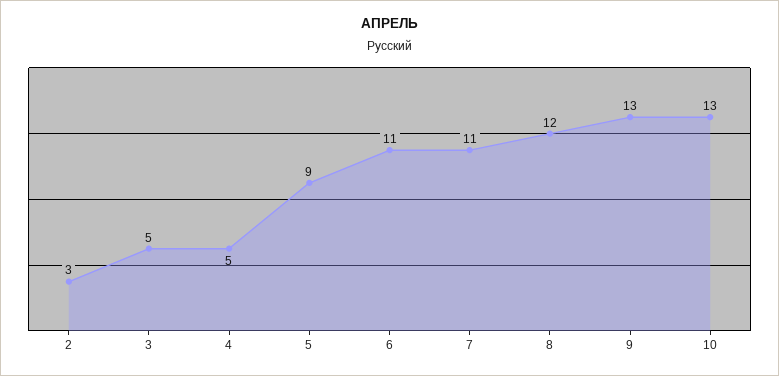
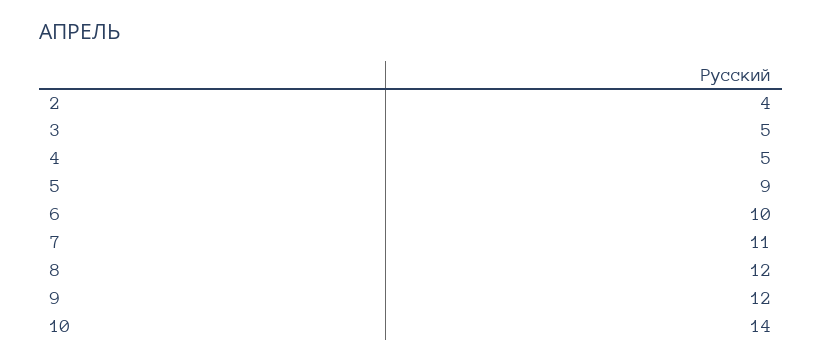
  {
-   "2": 3,
+   "2": 4,
    "3": 5,
    "4": 5,
    "5": 9,
-   "6": 11,
+   "6": 10,
    "7": 11,
    "8": 12,
-   "9": 13,
+   "9": 12,
-   "10": 13
+   "10": 14
  }

